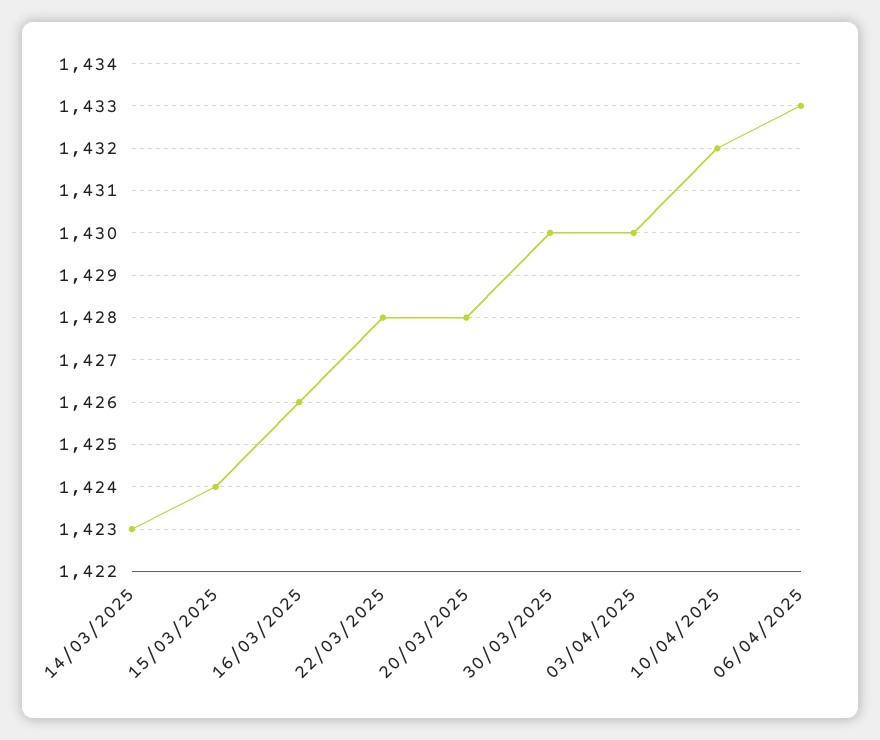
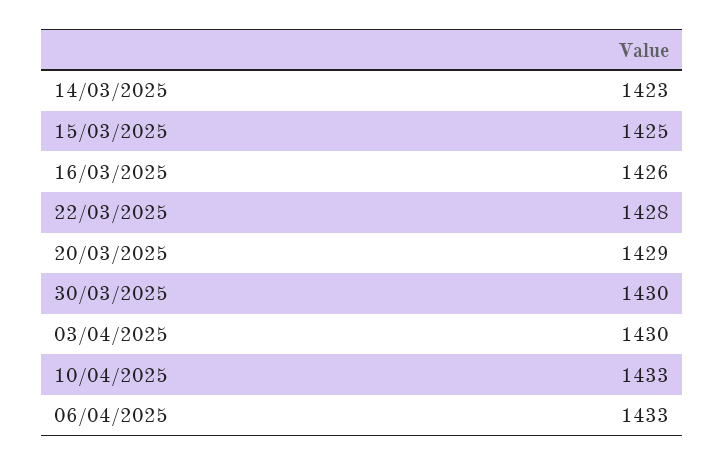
  {
    "14/03/2025": 1423,
-   "15/03/2025": 1424,
+   "15/03/2025": 1425,
    "16/03/2025": 1426,
    "22/03/2025": 1428,
-   "20/03/2025": 1428,
+   "20/03/2025": 1429,
    "30/03/2025": 1430,
    "03/04/2025": 1430,
-   "10/04/2025": 1432,
+   "10/04/2025": 1433,
    "06/04/2025": 1433
  }

